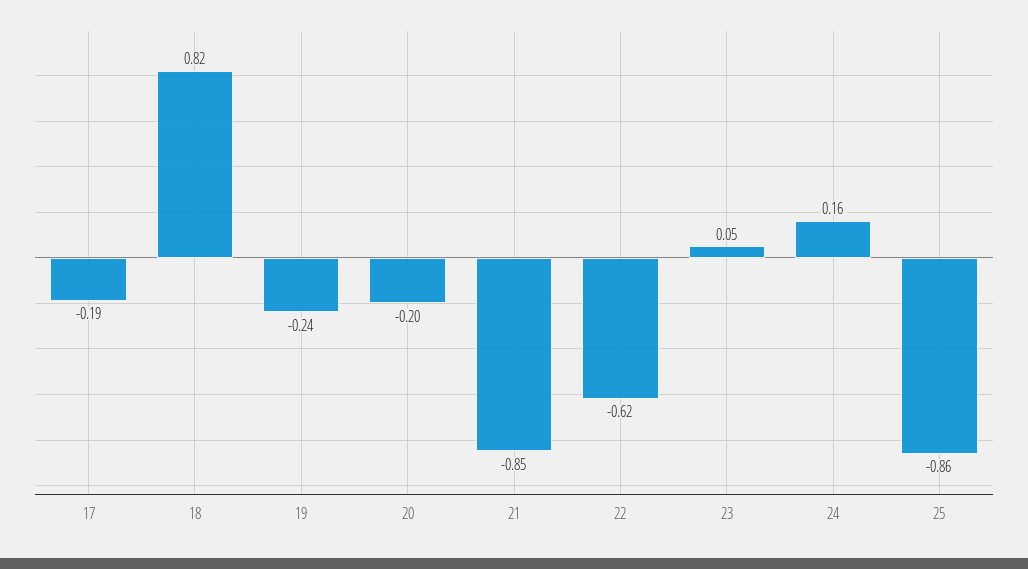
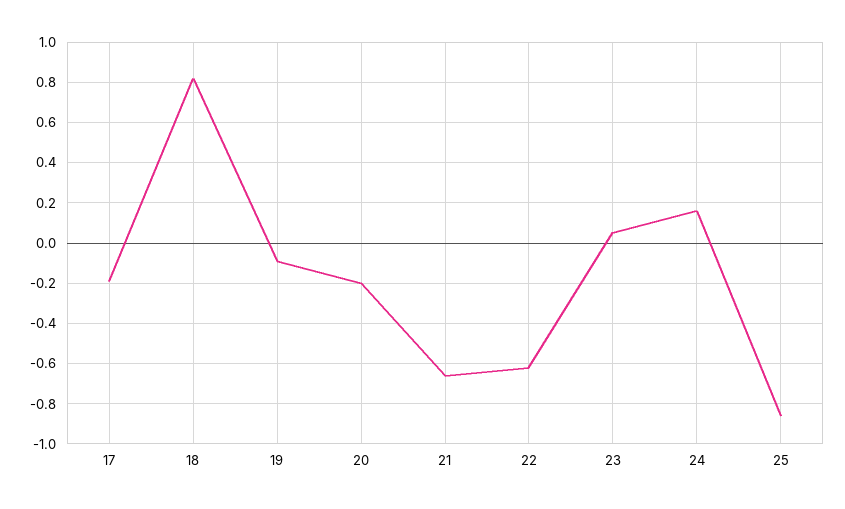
  {
    "17": -0.19,
    "18": 0.82,
-   "19": -0.24,
+   "19": -0.1,
    "20": -0.2,
-   "21": -0.85,
+   "21": -0.65,
    "22": -0.62,
    "23": 0.05,
    "24": 0.16,
    "25": -0.86
  }

